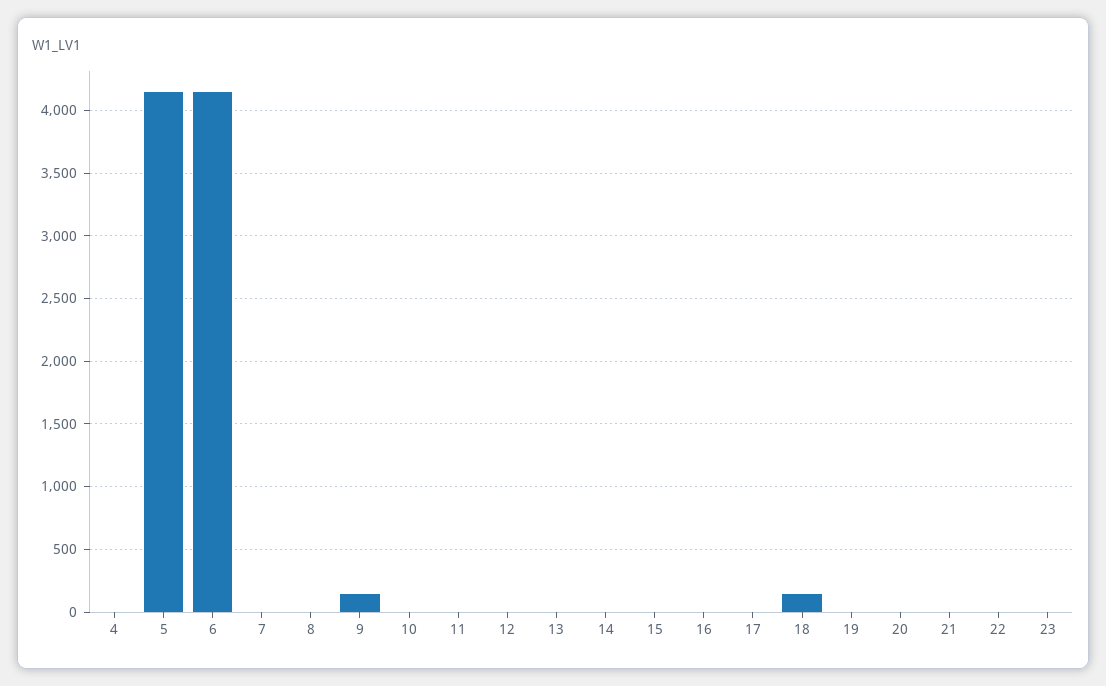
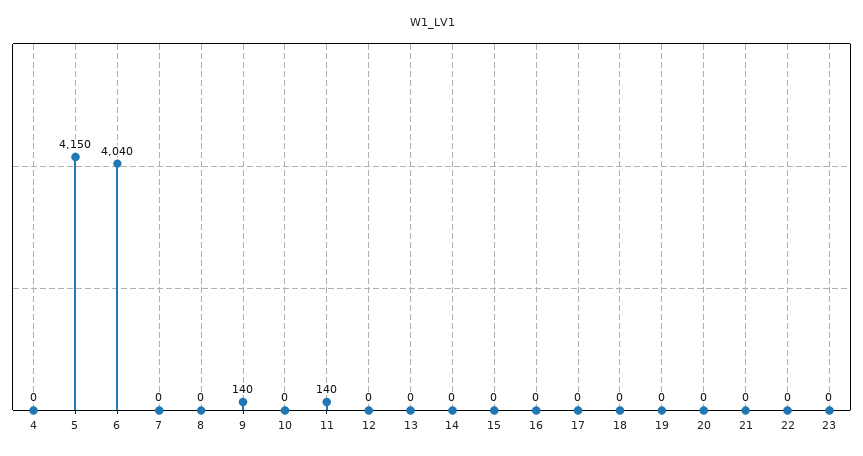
  {
    "4": 0,
    "5": 4150,
-   "6": 4150,
+   "6": 4040,
    "7": 0,
    "8": 0,
    "9": 140,
    "10": 0,
-   "11": 0,
+   "11": 140,
    "12": 0,
    "13": 0,
    "14": 0,
    "15": 0,
    "16": 0,
    "17": 0,
-   "18": 150,
+   "18": 0,
    "19": 0,
    "20": 0,
    "21": 0,
    "22": 0,
    "23": 0
  }

